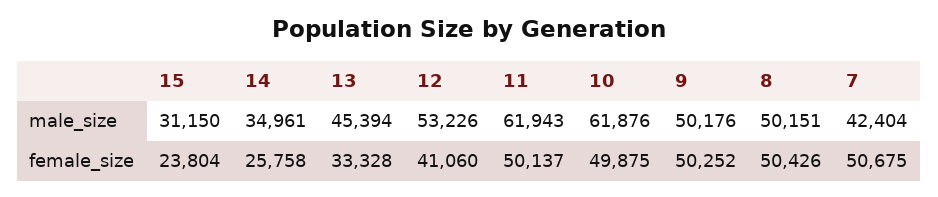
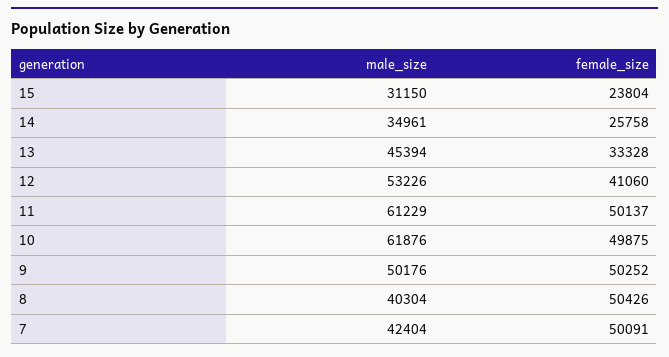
  {
    "15": {
      "male_size": 31150,
      "female_size": 23804
    },
    "14": {
      "male_size": 34961,
      "female_size": 25758
    },
    "13": {
      "male_size": 45394,
      "female_size": 33328
    },
    "12": {
      "male_size": 53226,
      "female_size": 41060
    },
    "11": {
-     "male_size": 61943,
+     "male_size": 61229,
      "female_size": 50137
    },
    "10": {
      "male_size": 61876,
      "female_size": 49875
    },
    "9": {
      "male_size": 50176,
      "female_size": 50252
    },
    "8": {
-     "male_size": 50151,
+     "male_size": 40304,
      "female_size": 50426
    },
    "7": {
      "male_size": 42404,
-     "female_size": 50675
+     "female_size": 50091
    }
  }

